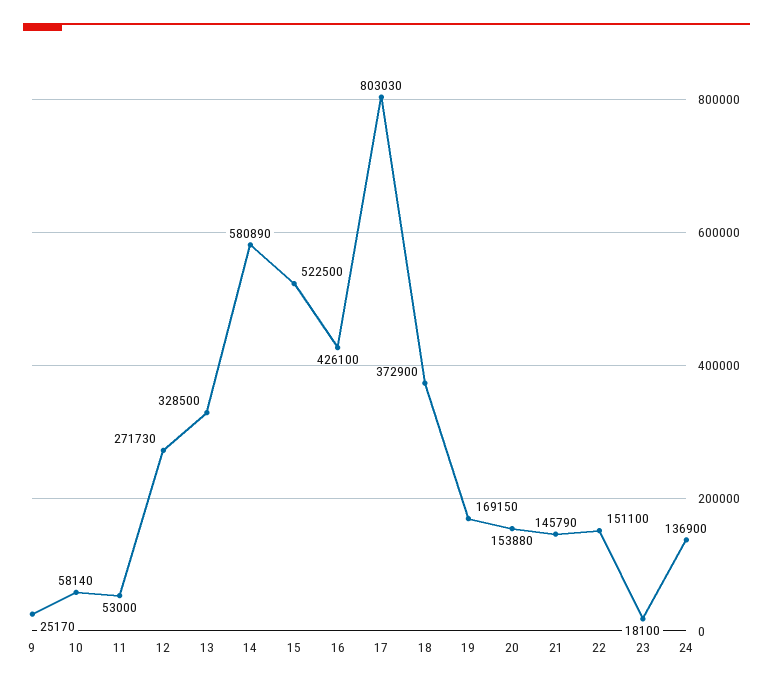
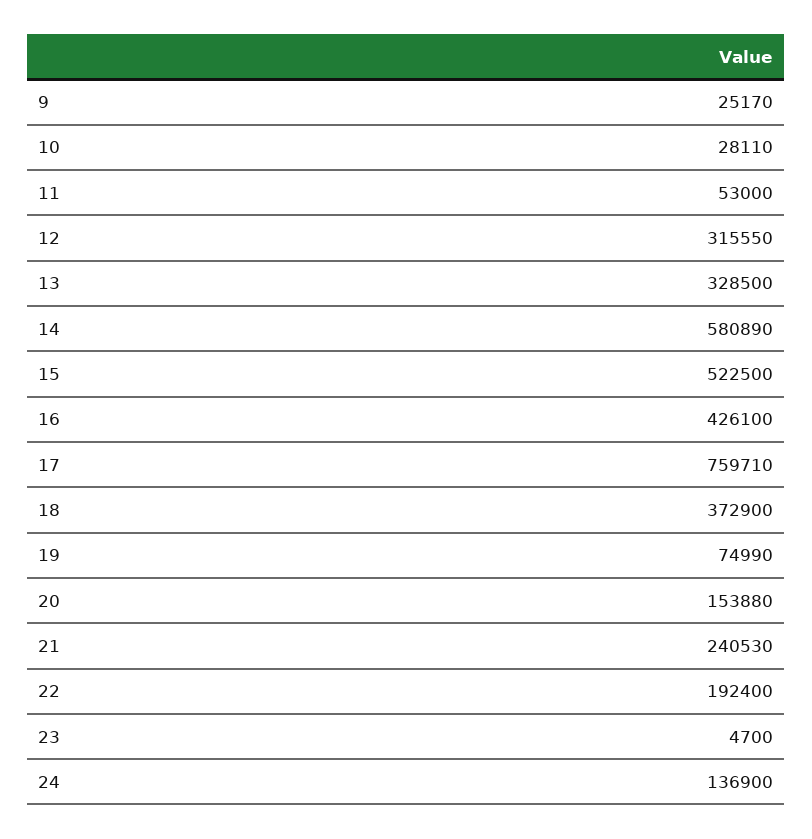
  {
    "9": 25170,
-   "10": 58140,
+   "10": 28110,
    "11": 53000,
-   "12": 271730,
+   "12": 315550,
    "13": 328500,
    "14": 580890,
    "15": 522500,
    "16": 426100,
-   "17": 803030,
+   "17": 759710,
    "18": 372900,
-   "19": 169150,
+   "19": 74990,
    "20": 153880,
-   "21": 145790,
+   "21": 240530,
-   "22": 151100,
+   "22": 192400,
-   "23": 18100,
+   "23": 4700,
    "24": 136900
  }

